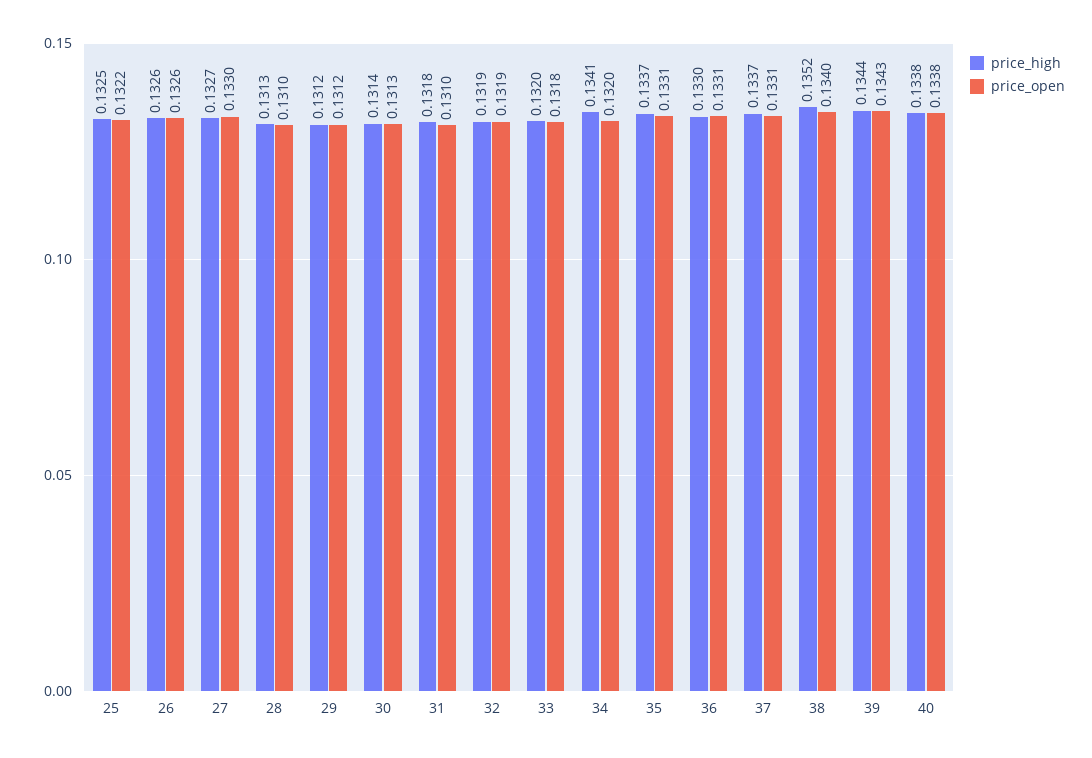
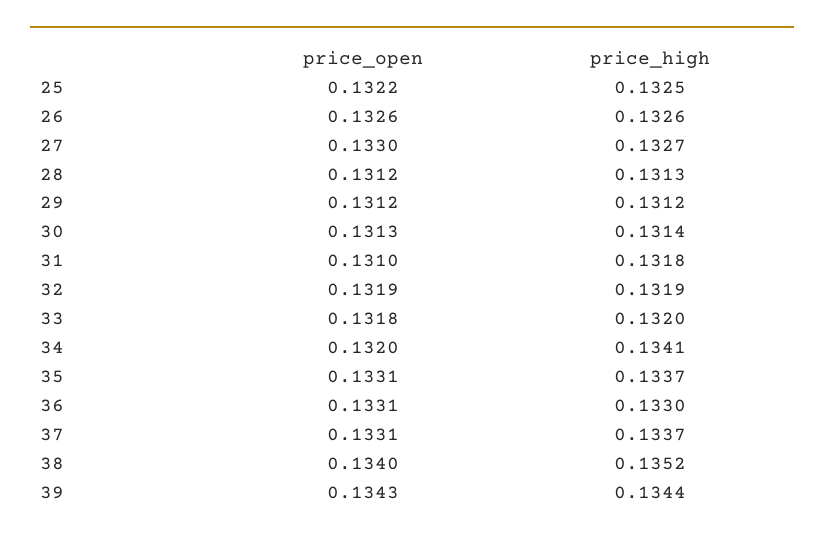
  {
    "price_high": {
      "25": 0.1325,
      "26": 0.1326,
      "27": 0.1327,
      "28": 0.1313,
      "29": 0.1312,
      "30": 0.1314,
      "31": 0.1318,
      "32": 0.1319,
      "33": 0.132,
      "34": 0.1341,
      "35": 0.1337,
      "36": 0.133,
      "37": 0.1337,
      "38": 0.1352,
-     "39": 0.1344,
+     "39": 0.1344
-     "40": 0.1338
    },
    "price_open": {
      "25": 0.1322,
      "26": 0.1326,
      "27": 0.133,
-     "28": 0.131,
+     "28": 0.1312,
      "29": 0.1312,
      "30": 0.1313,
      "31": 0.131,
      "32": 0.1319,
      "33": 0.1318,
      "34": 0.132,
      "35": 0.1331,
      "36": 0.1331,
      "37": 0.1331,
      "38": 0.134,
-     "39": 0.1343,
+     "39": 0.1343
-     "40": 0.1338
    }
  }

